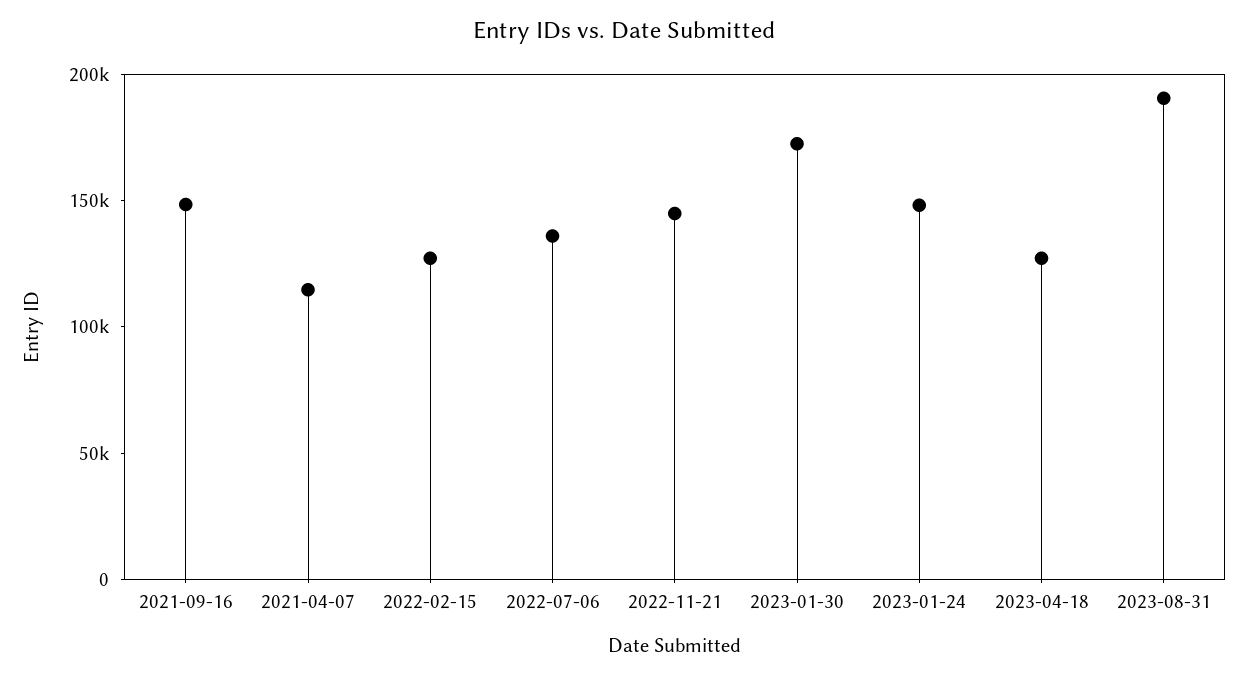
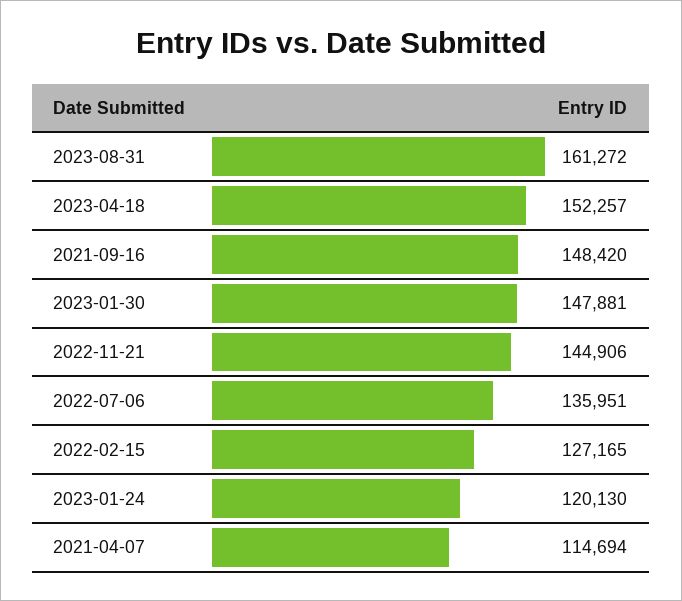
  {
    "2021-09-16": 148420,
    "2021-04-07": 114694,
    "2022-02-15": 127165,
    "2022-07-06": 135951,
    "2022-11-21": 144906,
-   "2023-01-30": 170000,
+   "2023-01-30": 147881,
-   "2023-01-24": 150000,
+   "2023-01-24": 120130,
-   "2023-04-18": 130000,
+   "2023-04-18": 152257,
-   "2023-08-31": 190000
+   "2023-08-31": 161272
  }

